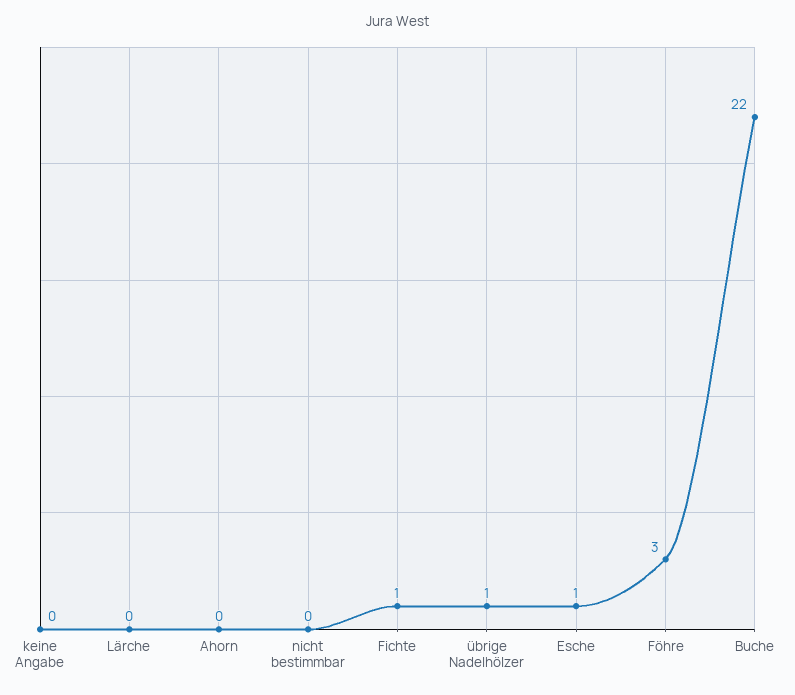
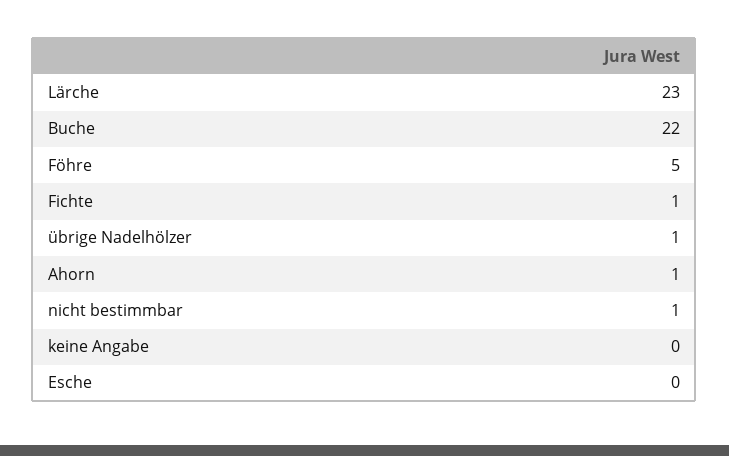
  {
    "keine Angabe": 0,
-   "Lärche": 0,
+   "Lärche": 23,
-   "Ahorn": 0,
+   "Ahorn": 1,
-   "nicht bestimmbar": 0,
+   "nicht bestimmbar": 1,
    "Fichte": 1,
    "übrige Nadelhölzer": 1,
-   "Esche": 1,
+   "Esche": 0,
-   "Föhre": 3,
+   "Föhre": 5,
    "Buche": 22
  }

